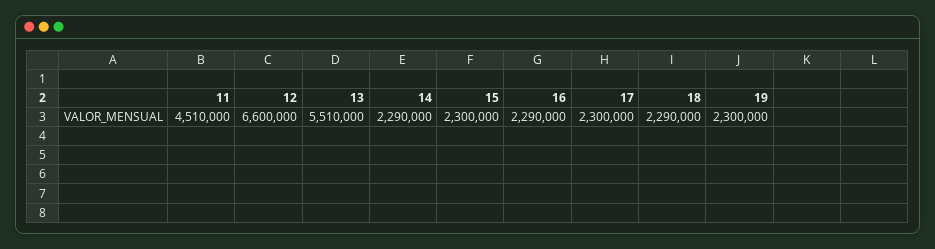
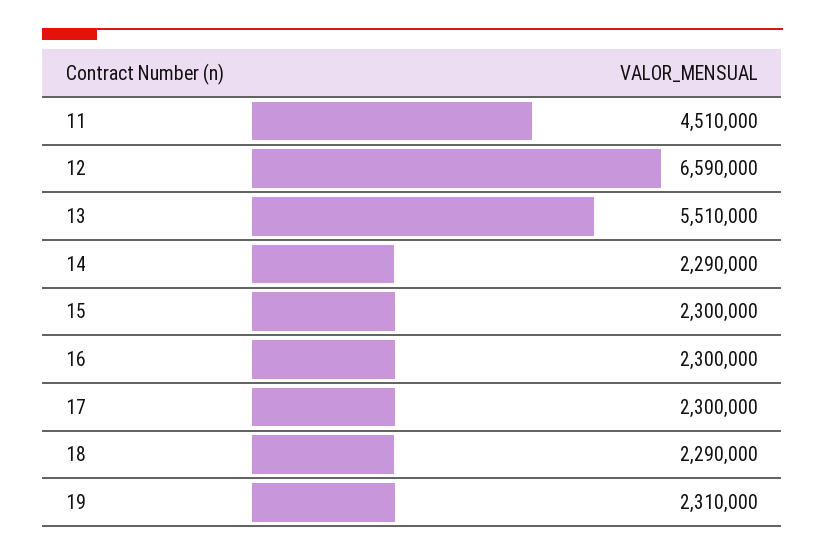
  {
    "11": 4510000,
-   "12": 6600000,
+   "12": 6590000,
    "13": 5510000,
    "14": 2290000,
    "15": 2300000,
-   "16": 2290000,
+   "16": 2300000,
    "17": 2300000,
    "18": 2290000,
-   "19": 2300000
+   "19": 2310000
  }

